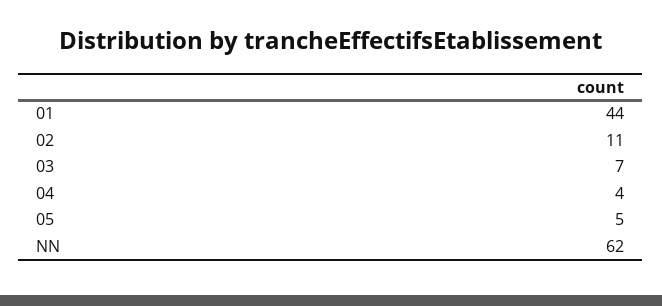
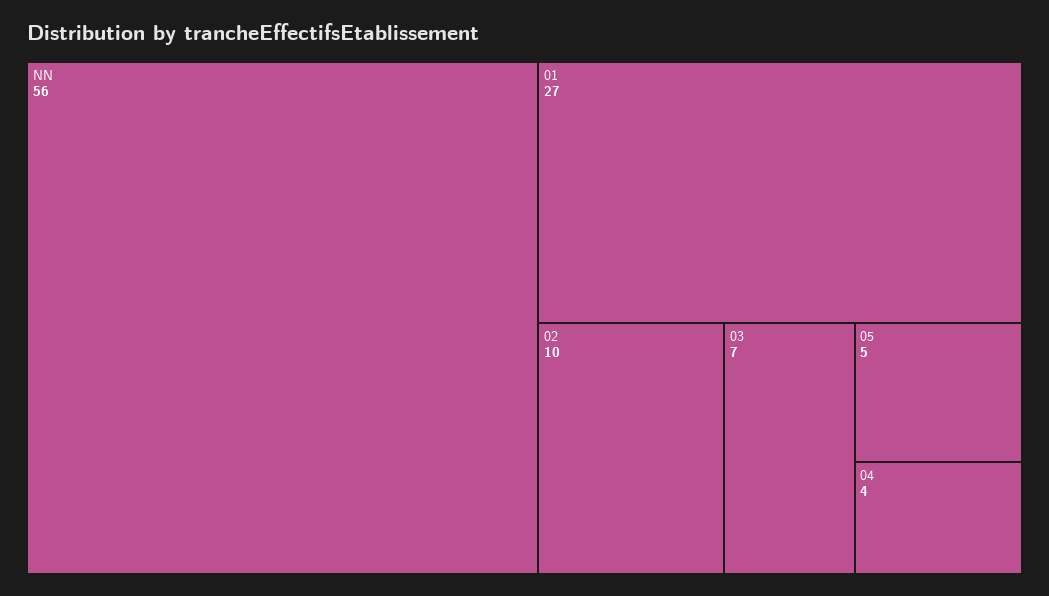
  {
-   "01": 44,
+   "01": 27,
-   "02": 11,
+   "02": 10,
    "03": 7,
    "04": 4,
    "05": 5,
-   "NN": 62
+   "NN": 56
  }

